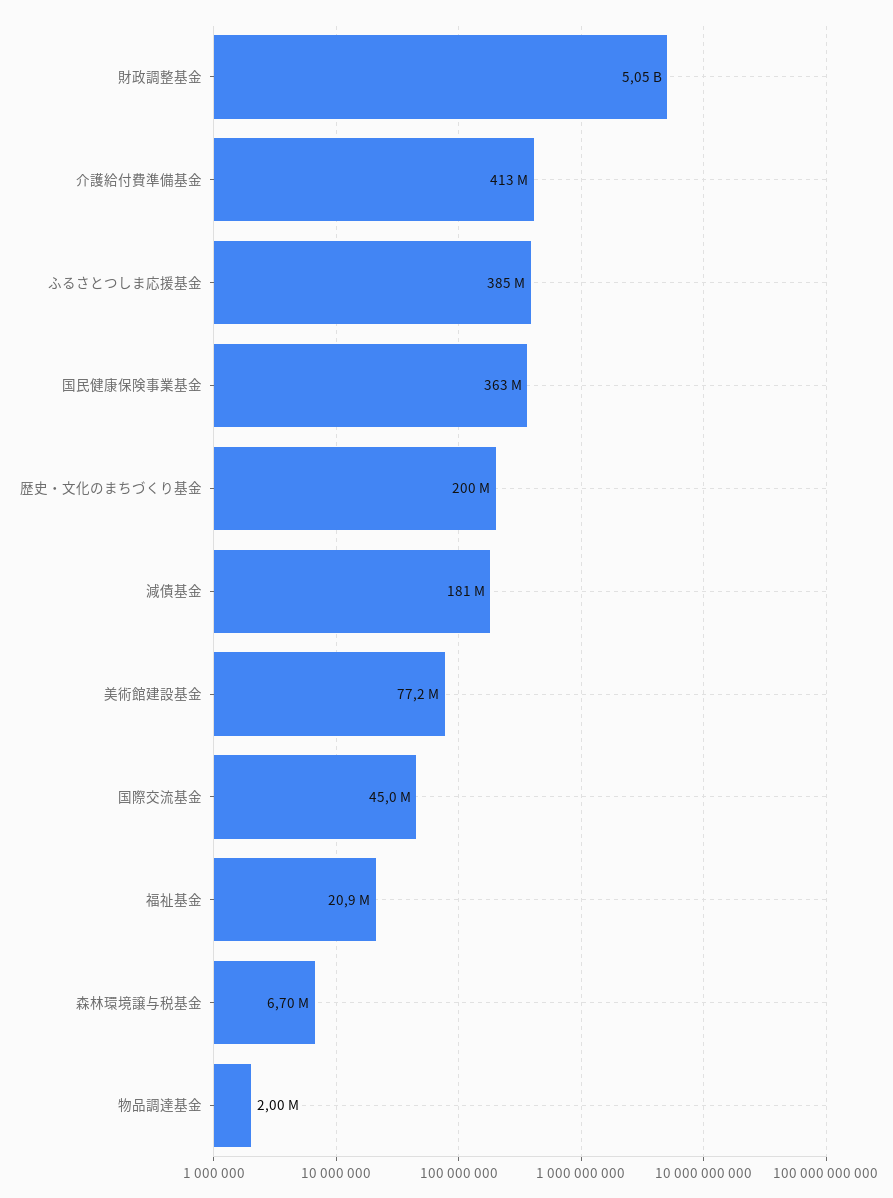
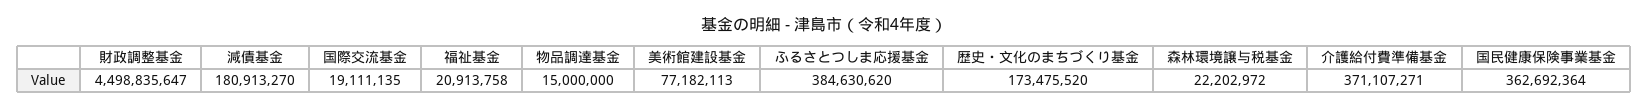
  {
-   "財政調整基金": 5050000000,
+   "財政調整基金": 4498835647,
-   "介護給付費準備基金": 413000000,
+   "介護給付費準備基金": 371107271,
    "ふるさとつしま応援基金": 384630620,
    "国民健康保険事業基金": 362692364,
-   "歴史・文化のまちづくり基金": 200000000,
+   "歴史・文化のまちづくり基金": 173475520,
    "減債基金": 180913270,
    "美術館建設基金": 77182113,
-   "国際交流基金": 45000000,
+   "国際交流基金": 19111135,
    "福祉基金": 20913758,
-   "森林環境譲与税基金": 6700000,
+   "森林環境譲与税基金": 22202972,
-   "物品調達基金": 2000000
+   "物品調達基金": 15000000
  }

